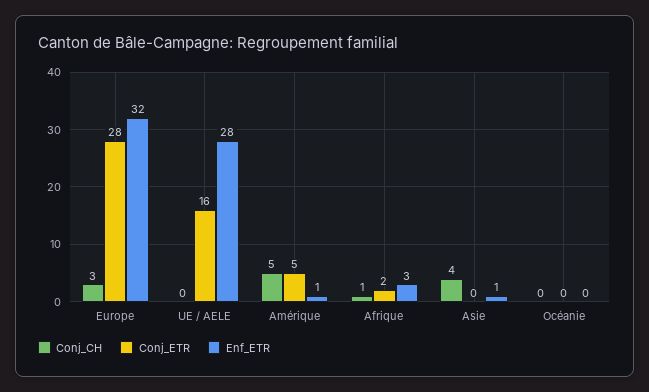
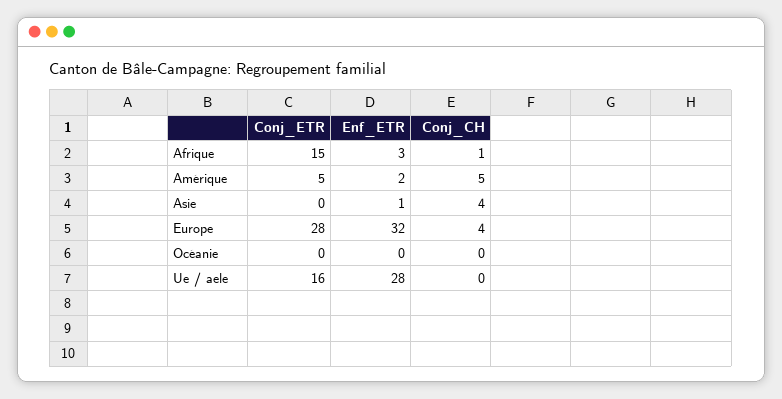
  {
    "Conj_CH": {
-     "Europe": 3,
+     "Europe": 4,
      "UE / AELE": 0,
      "Amérique": 5,
      "Afrique": 1,
      "Asie": 4,
      "Océanie": 0
    },
    "Conj_ETR": {
      "Europe": 28,
      "UE / AELE": 16,
      "Amérique": 5,
-     "Afrique": 2,
+     "Afrique": 15,
      "Asie": 0,
      "Océanie": 0
    },
    "Enf_ETR": {
      "Europe": 32,
      "UE / AELE": 28,
-     "Amérique": 1,
+     "Amérique": 2,
      "Afrique": 3,
      "Asie": 1,
      "Océanie": 0
    }
  }

